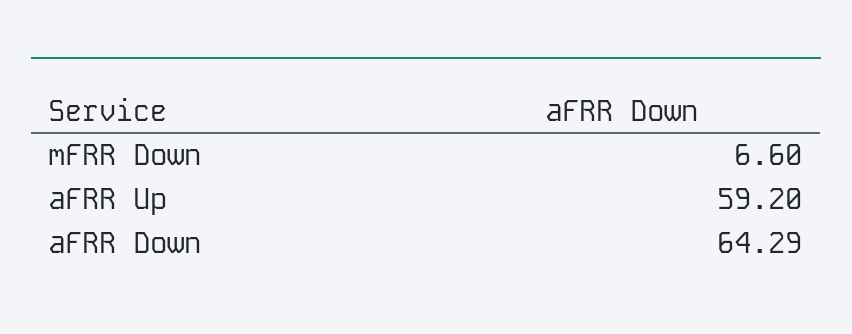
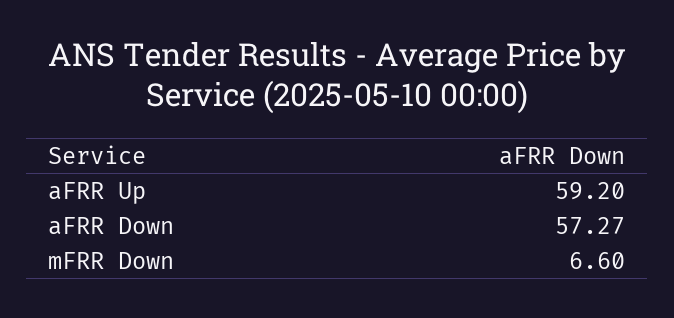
  {
    "mFRR Down": 6.6,
    "aFRR Up": 59.2,
-   "aFRR Down": 64.29
+   "aFRR Down": 57.27
  }

